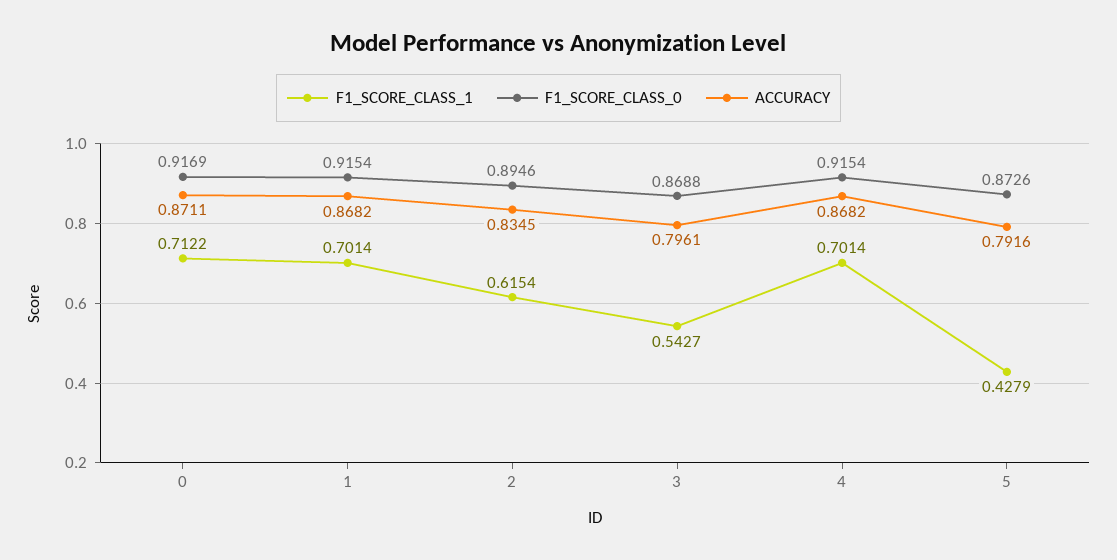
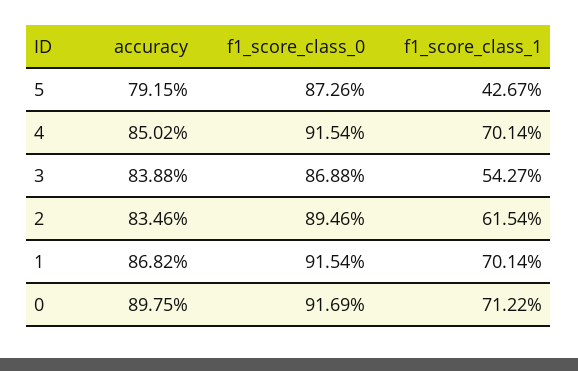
  {
    "F1_SCORE_CLASS_1": {
      "0": 0.7122,
      "1": 0.7014,
      "2": 0.6154,
      "3": 0.5427,
      "4": 0.7014,
-     "5": 0.4279
+     "5": 0.4267
    },
    "F1_SCORE_CLASS_0": {
      "0": 0.9169,
      "1": 0.9154,
      "2": 0.8946,
      "3": 0.8688,
      "4": 0.9154,
      "5": 0.8726
    },
    "ACCURACY": {
-     "0": 0.8711,
+     "0": 0.8975,
      "1": 0.8682,
-     "2": 0.8345,
+     "2": 0.8346,
-     "3": 0.7961,
+     "3": 0.8388,
-     "4": 0.8682,
+     "4": 0.8502,
-     "5": 0.7916
+     "5": 0.7915
    }
  }

